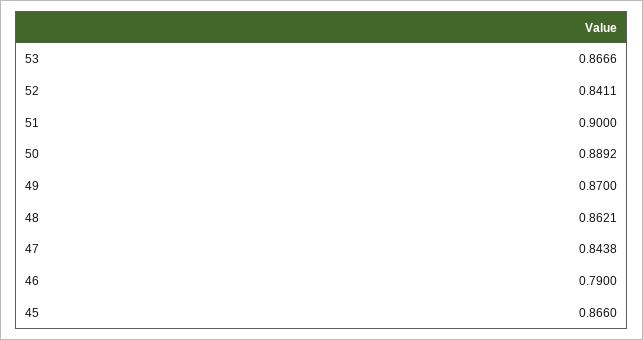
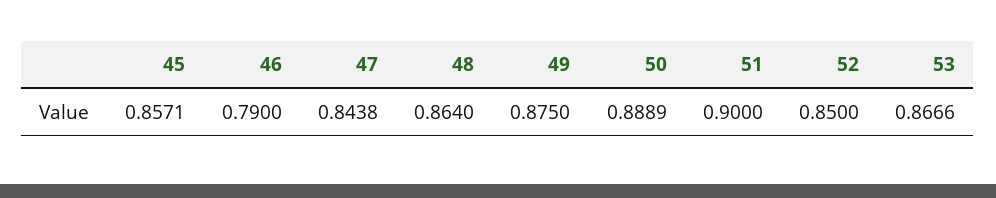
  {
    "53": 0.8666,
-   "52": 0.8411,
+   "52": 0.85,
    "51": 0.9,
-   "50": 0.8892,
+   "50": 0.8889,
-   "49": 0.87,
+   "49": 0.875,
-   "48": 0.8621,
+   "48": 0.864,
    "47": 0.8438,
    "46": 0.79,
-   "45": 0.866
+   "45": 0.8571
  }

